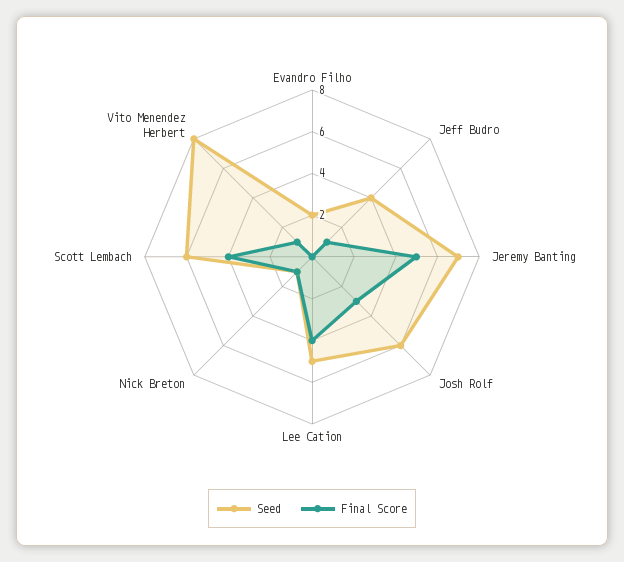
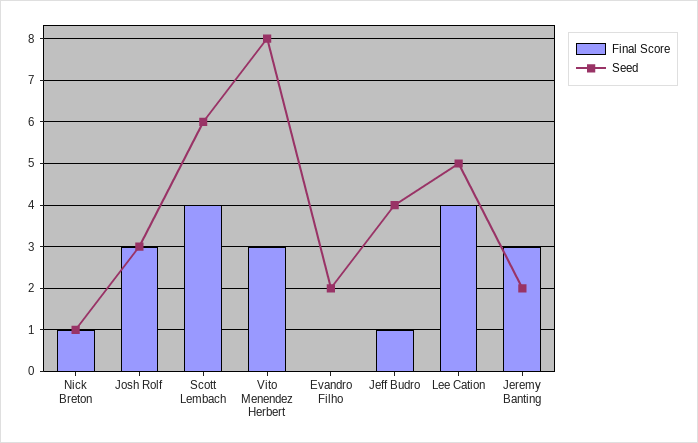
  {
    "Seed": {
      "Evandro Filho": 2,
      "Jeff Budro": 4,
-     "Jeremy Banting": 7,
+     "Jeremy Banting": 2,
-     "Josh Rolf": 6,
+     "Josh Rolf": 3,
      "Lee Cation": 5,
      "Nick Breton": 1,
      "Scott Lembach": 6,
      "Vito Menendez Herbert": 8
    },
    "Final Score": {
      "Evandro Filho": 0,
      "Jeff Budro": 1,
-     "Jeremy Banting": 5,
+     "Jeremy Banting": 3,
      "Josh Rolf": 3,
      "Lee Cation": 4,
      "Nick Breton": 1,
      "Scott Lembach": 4,
-     "Vito Menendez Herbert": 1
+     "Vito Menendez Herbert": 3
    }
  }

